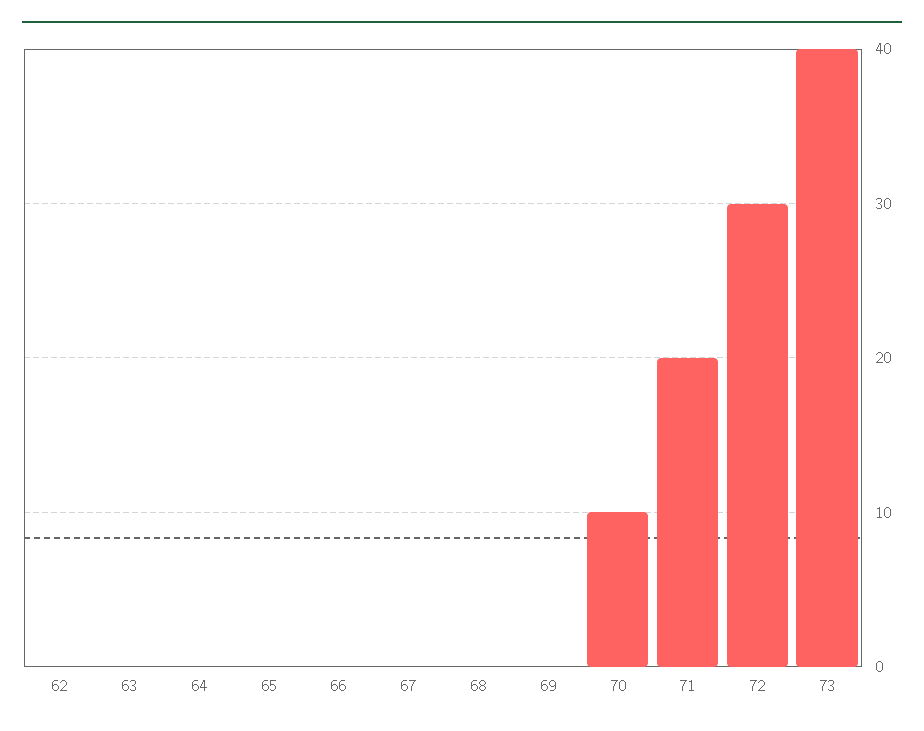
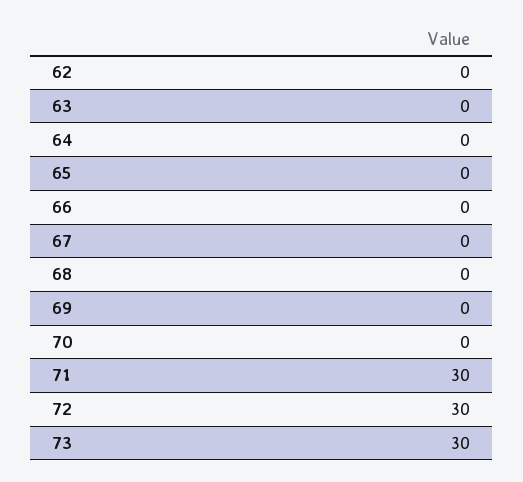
  {
    "62": 0,
    "63": 0,
    "64": 0,
    "65": 0,
    "66": 0,
    "67": 0,
    "68": 0,
    "69": 0,
-   "70": 10,
+   "70": 0,
-   "71": 20,
+   "71": 30,
    "72": 30,
-   "73": 40
+   "73": 30
  }

